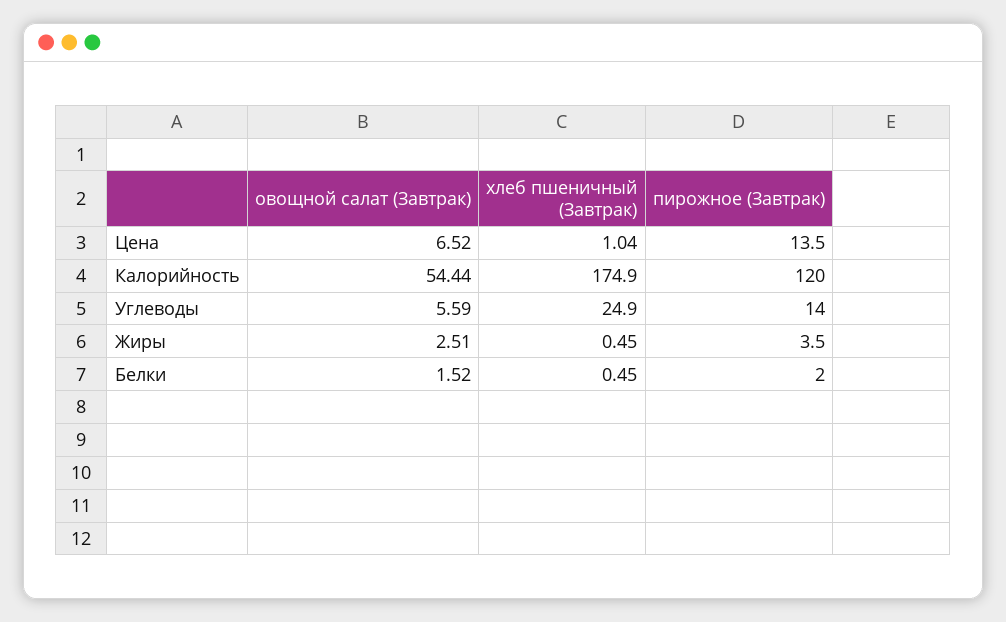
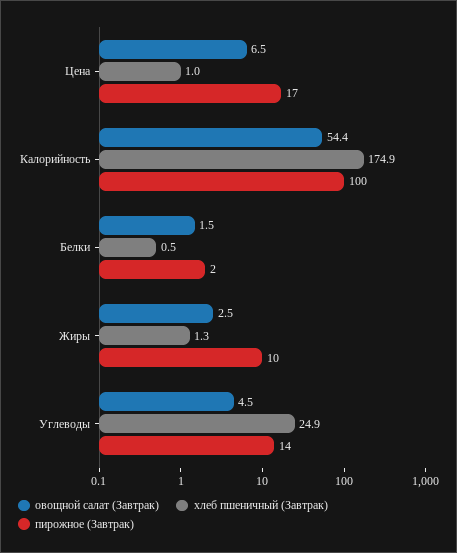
  {
    "овощной салат (Завтрак)": {
      "Цена": 6.52,
      "Калорийность": 54.44,
-     "Углеводы": 5.59,
+     "Углеводы": 4.5,
      "Жиры": 2.51,
      "Белки": 1.52
    },
    "хлеб пшеничный (Завтрак)": {
      "Цена": 1.04,
      "Калорийность": 174.9,
      "Углеводы": 24.9,
-     "Жиры": 0.45,
+     "Жиры": 1.3,
      "Белки": 0.45
    },
    "пирожное (Завтрак)": {
-     "Цена": 13.5,
+     "Цена": 17,
-     "Калорийность": 120,
+     "Калорийность": 100,
      "Углеводы": 14,
-     "Жиры": 3.5,
+     "Жиры": 10,
      "Белки": 2
    }
  }

